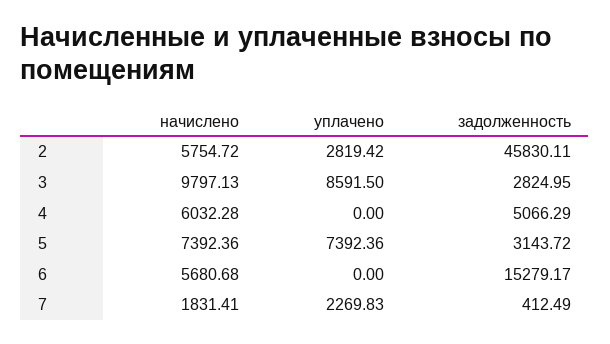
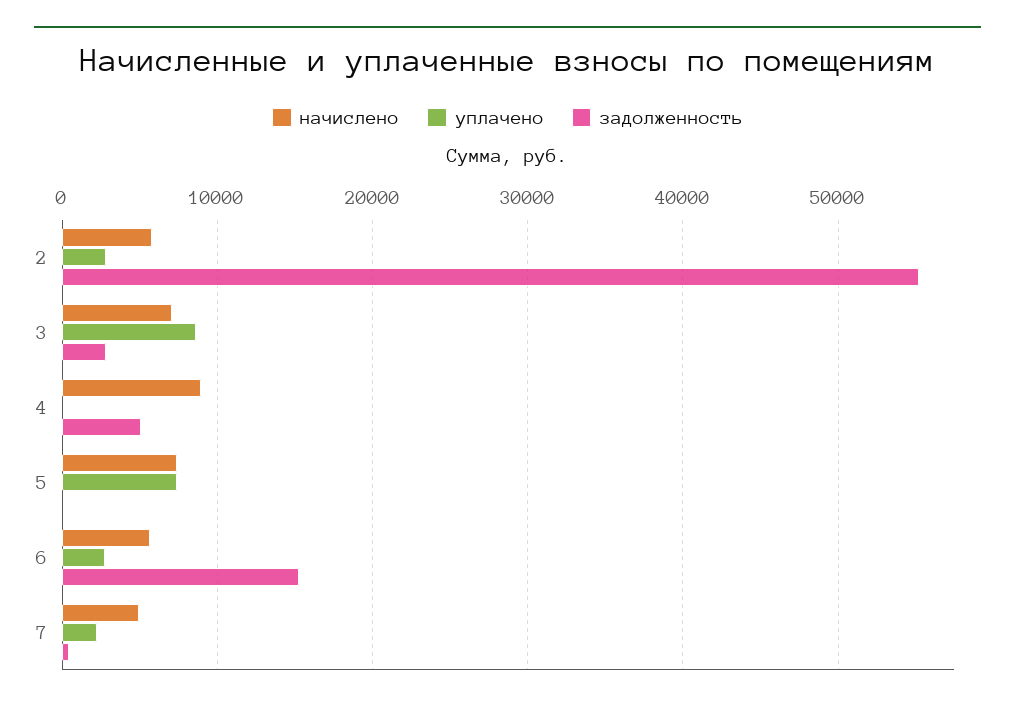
  {
    "начислено": {
      "2": 5754.72,
-     "3": 9797.13,
+     "3": 7000,
-     "4": 6032.28,
+     "4": 9000,
      "5": 7392.36,
      "6": 5680.68,
-     "7": 1831.41
+     "7": 5000
    },
    "уплачено": {
      "2": 2819.42,
      "3": 8591.5,
      "4": 0,
      "5": 7392.36,
-     "6": 0,
+     "6": 3000,
      "7": 2269.83
    },
    "задолженность": {
-     "2": 45830.11,
+     "2": 55000,
      "3": 2824.95,
      "4": 5066.29,
-     "5": 3143.72,
+     "5": 0,
      "6": 15279.17,
      "7": 412.49
    }
  }

